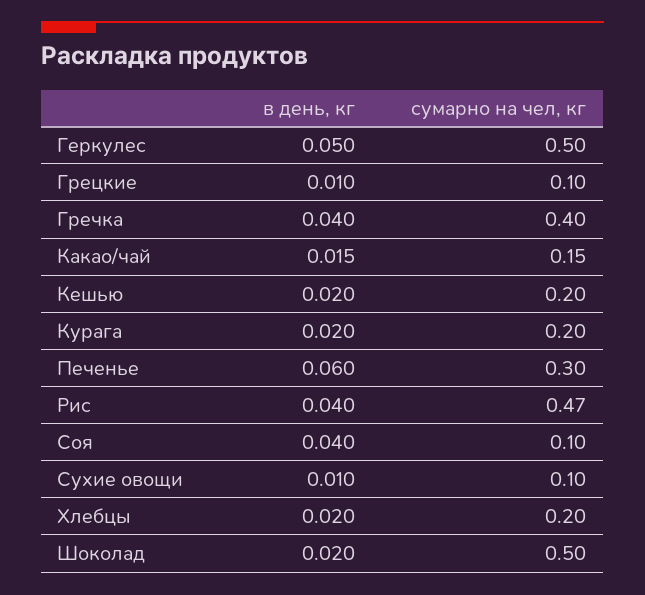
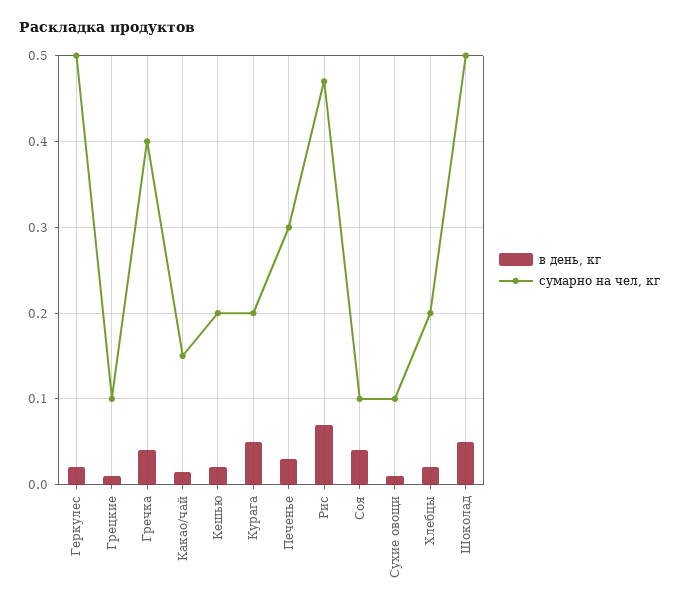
  {
    "в день, кг": {
-     "Геркулес": 0.05,
+     "Геркулес": 0.02,
      "Грецкие": 0.01,
      "Гречка": 0.04,
      "Какао/чай": 0.015,
      "Кешью": 0.02,
-     "Курага": 0.02,
+     "Курага": 0.05,
-     "Печенье": 0.06,
+     "Печенье": 0.03,
-     "Рис": 0.04,
+     "Рис": 0.07,
      "Соя": 0.04,
      "Сухие овощи": 0.01,
      "Хлебцы": 0.02,
-     "Шоколад": 0.02
+     "Шоколад": 0.05
    },
    "сумарно на чел, кг": {
      "Геркулес": 0.5,
      "Грецкие": 0.1,
      "Гречка": 0.4,
      "Какао/чай": 0.15,
      "Кешью": 0.2,
      "Курага": 0.2,
      "Печенье": 0.3,
      "Рис": 0.47,
      "Соя": 0.1,
      "Сухие овощи": 0.1,
      "Хлебцы": 0.2,
      "Шоколад": 0.5
    }
  }

